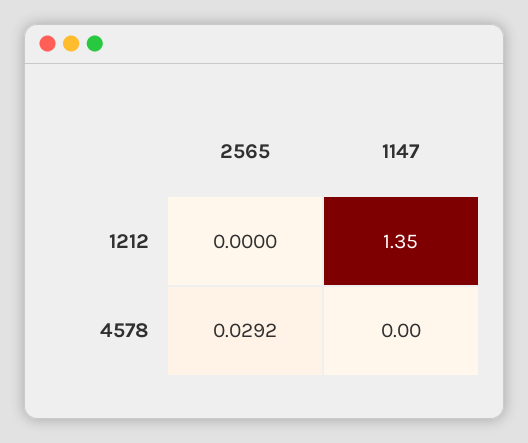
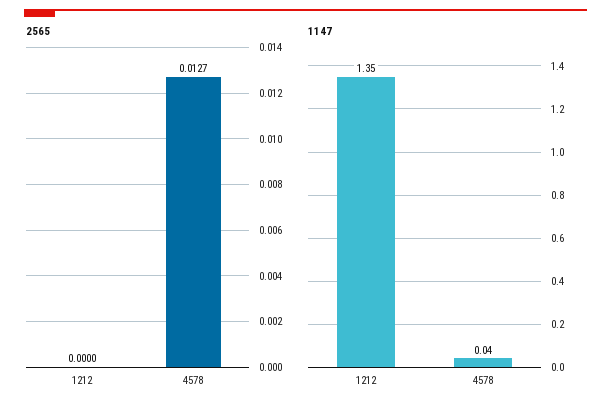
  {
    "2565": {
      "1212": 0,
-     "4578": 0.0292
+     "4578": 0.0127
    },
    "1147": {
      "1212": 1.35,
-     "4578": 0
+     "4578": 0.04
    }
  }

